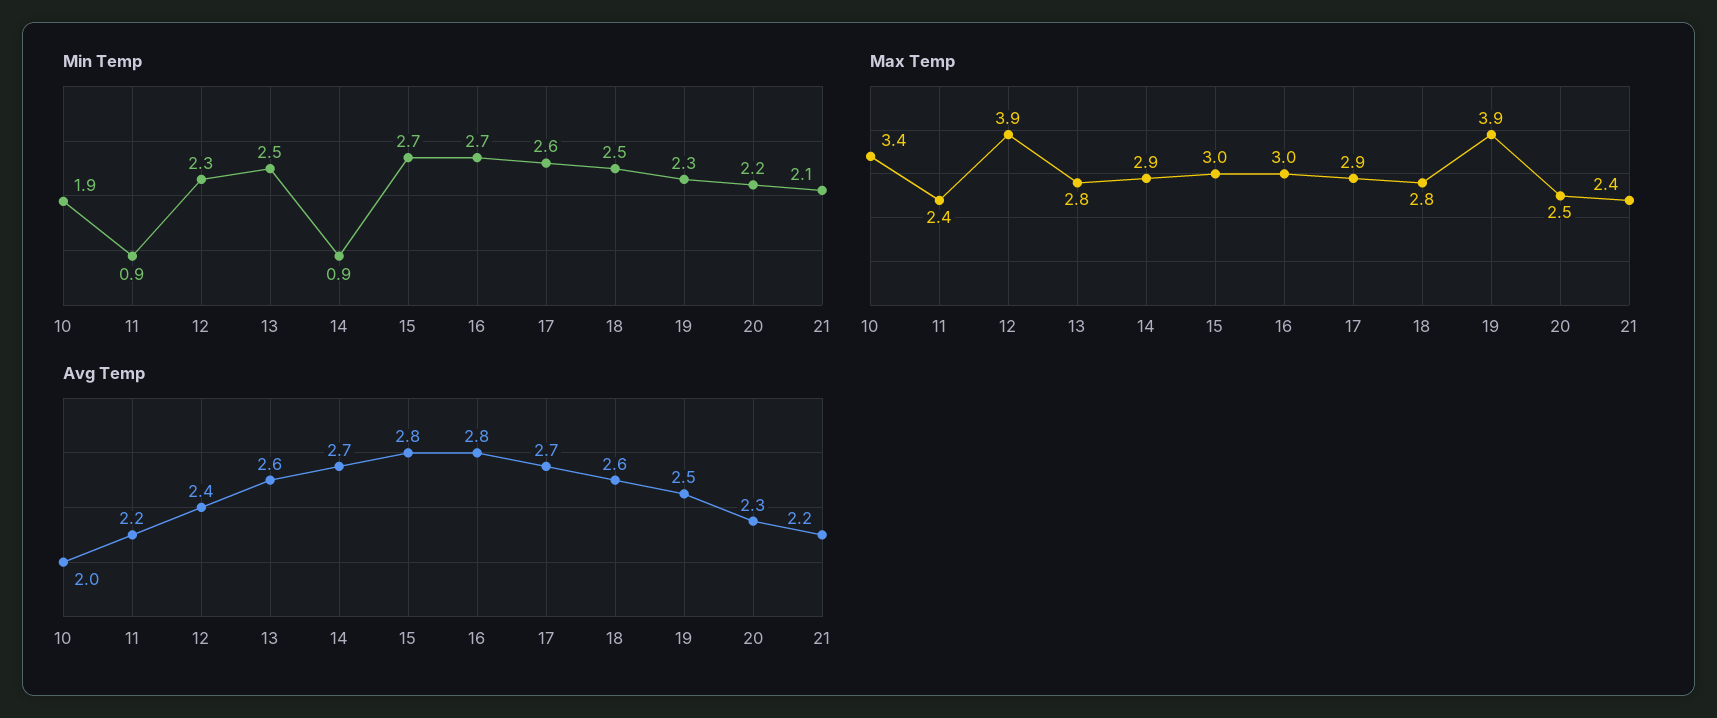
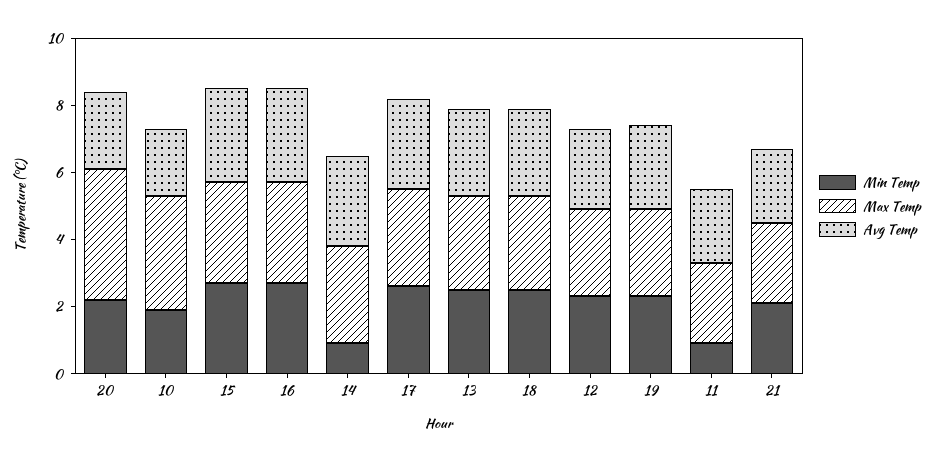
  {
    "Min Temp": {
      "10": 1.9,
      "11": 0.9,
      "12": 2.3,
      "13": 2.5,
      "14": 0.9,
      "15": 2.7,
      "16": 2.7,
      "17": 2.6,
      "18": 2.5,
      "19": 2.3,
      "20": 2.2,
      "21": 2.1
    },
    "Max Temp": {
      "10": 3.4,
      "11": 2.4,
-     "12": 3.9,
+     "12": 2.5,
      "13": 2.8,
      "14": 2.9,
      "15": 3,
      "16": 3,
      "17": 2.9,
      "18": 2.8,
-     "19": 3.9,
+     "19": 2.5,
-     "20": 2.5,
+     "20": 4,
      "21": 2.4
    },
    "Avg Temp": {
      "10": 2,
      "11": 2.2,
      "12": 2.4,
      "13": 2.6,
      "14": 2.7,
      "15": 2.8,
      "16": 2.8,
      "17": 2.7,
      "18": 2.6,
      "19": 2.5,
      "20": 2.3,
      "21": 2.2
    }
  }

